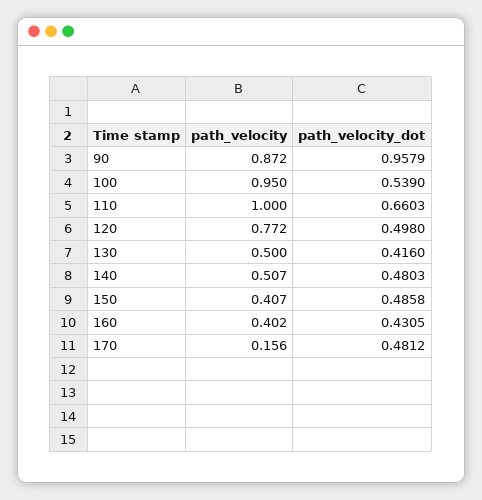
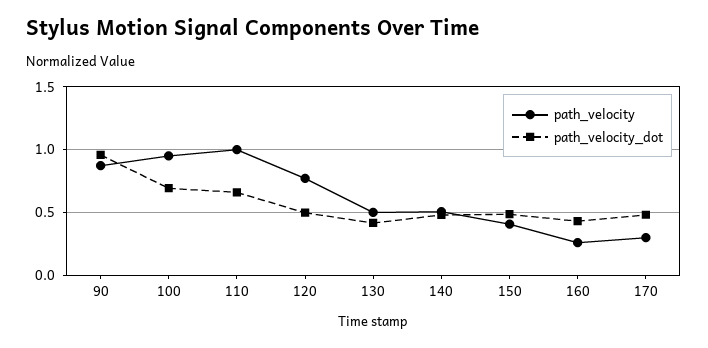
  {
    "path_velocity": {
      "90": 0.872,
      "100": 0.95,
      "110": 1,
      "120": 0.772,
      "130": 0.5,
      "140": 0.507,
      "150": 0.407,
-     "160": 0.402,
+     "160": 0.25,
-     "170": 0.156
+     "170": 0.3
    },
    "path_velocity_dot": {
      "90": 0.9579,
-     "100": 0.539,
+     "100": 0.7,
      "110": 0.6603,
      "120": 0.498,
      "130": 0.416,
      "140": 0.4803,
      "150": 0.4858,
      "160": 0.4305,
      "170": 0.4812
    }
  }

